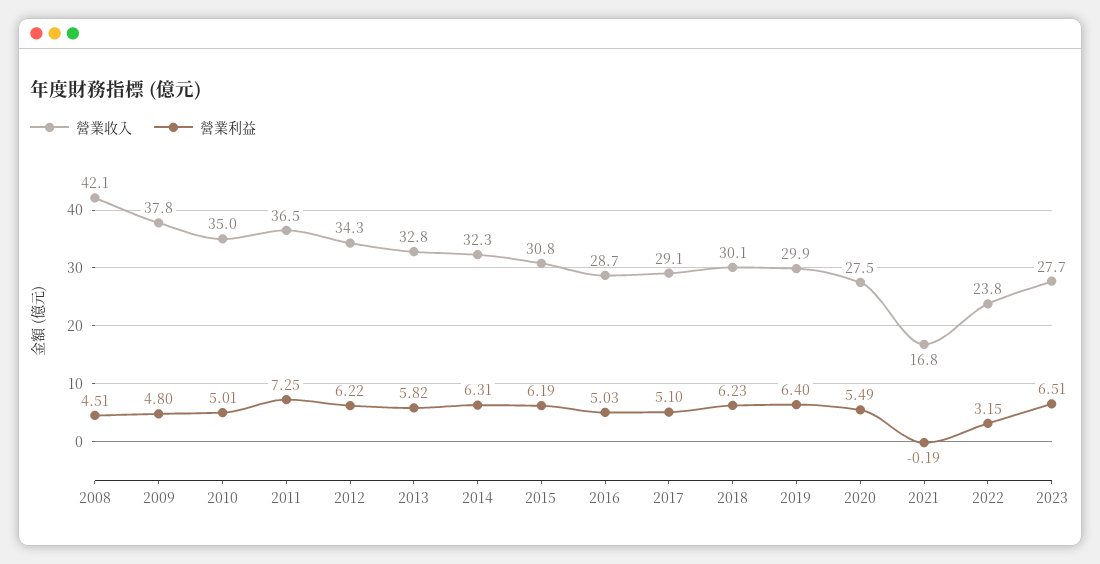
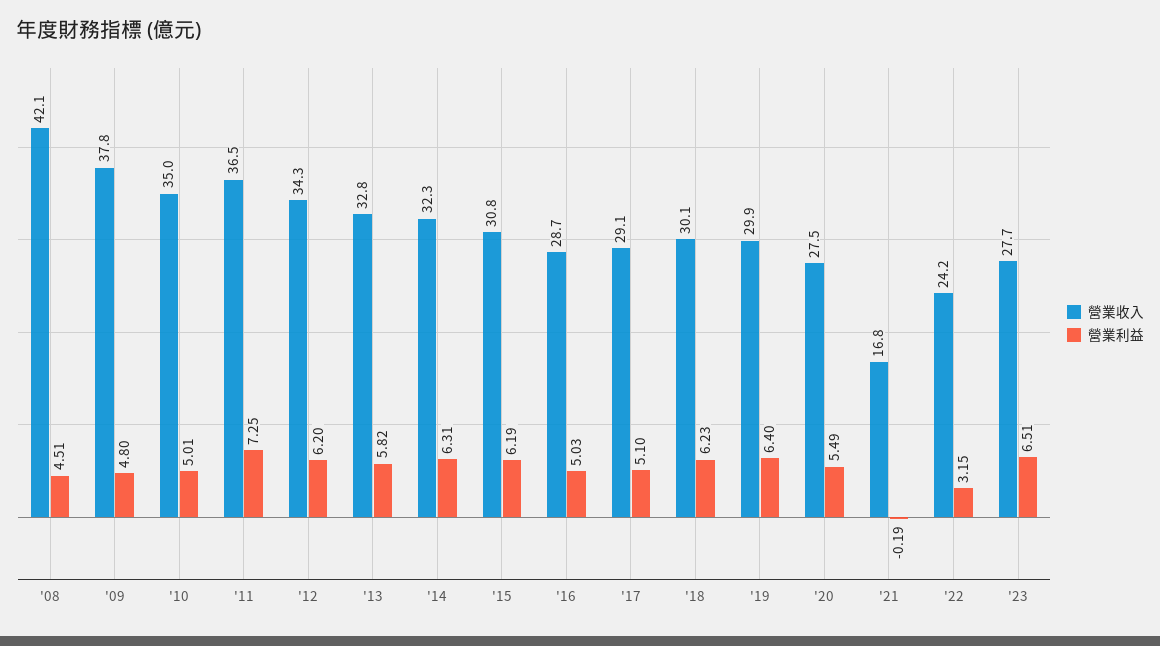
  {
    "營業收入": {
      "2008": 42.1,
      "2009": 37.8,
      "2010": 35,
      "2011": 36.5,
      "2012": 34.3,
      "2013": 32.8,
      "2014": 32.3,
      "2015": 30.8,
      "2016": 28.7,
      "2017": 29.1,
      "2018": 30.1,
      "2019": 29.9,
      "2020": 27.5,
      "2021": 16.8,
-     "2022": 23.8,
+     "2022": 24.2,
      "2023": 27.7
    },
    "營業利益": {
      "2008": 4.51,
      "2009": 4.8,
      "2010": 5.01,
      "2011": 7.25,
-     "2012": 6.22,
+     "2012": 6.2,
      "2013": 5.82,
      "2014": 6.31,
      "2015": 6.19,
      "2016": 5.03,
      "2017": 5.1,
      "2018": 6.23,
      "2019": 6.4,
      "2020": 5.49,
      "2021": -0.19,
      "2022": 3.15,
      "2023": 6.51
    }
  }

